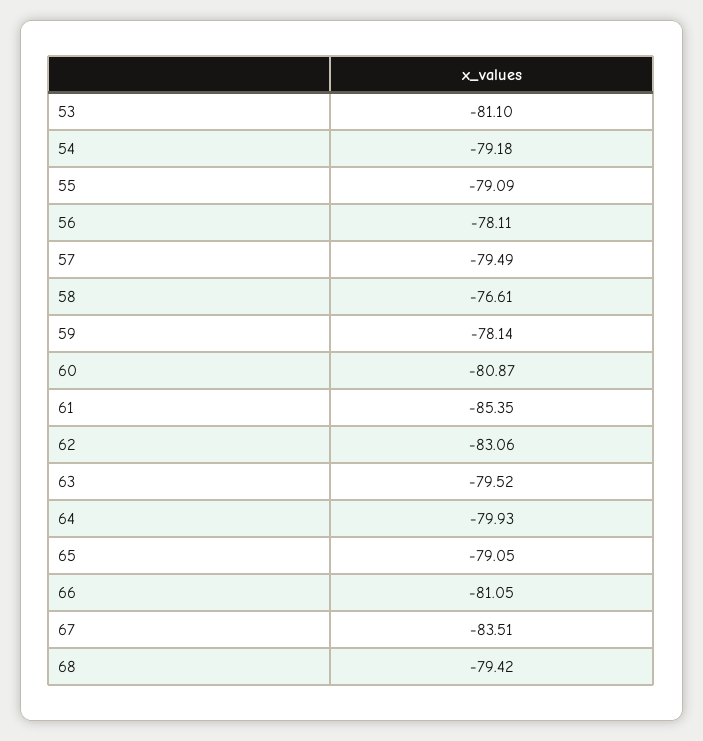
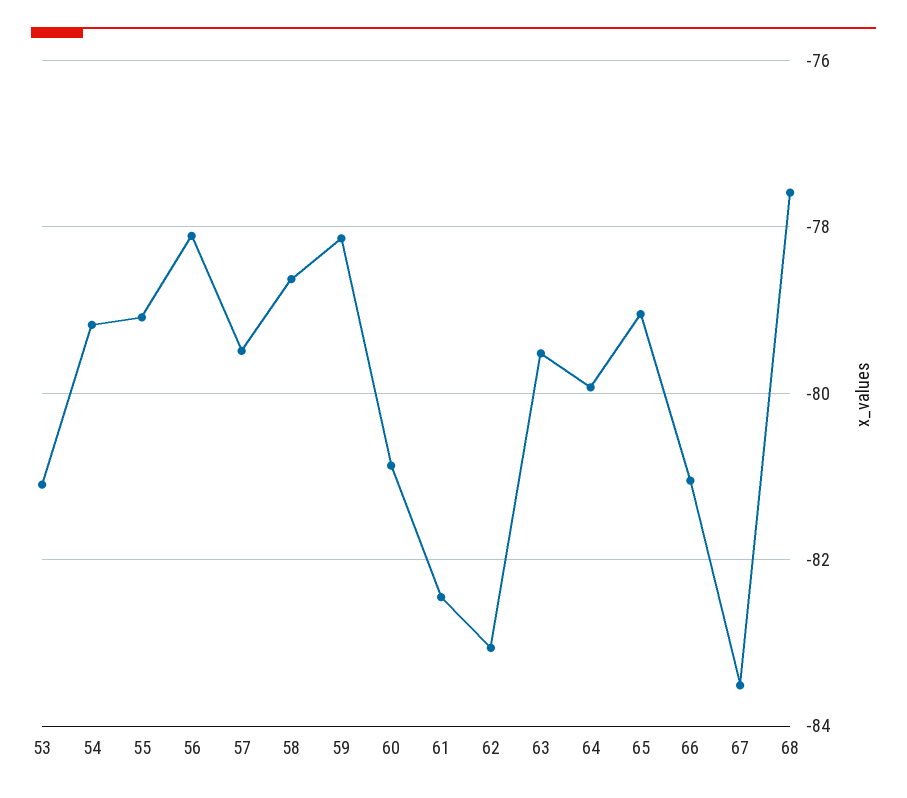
  {
    "53": -81.1,
    "54": -79.18,
    "55": -79.09,
    "56": -78.11,
    "57": -79.49,
-   "58": -76.61,
+   "58": -78.6,
    "59": -78.14,
    "60": -80.87,
-   "61": -85.35,
+   "61": -82.4,
    "62": -83.06,
    "63": -79.52,
    "64": -79.93,
    "65": -79.05,
    "66": -81.05,
    "67": -83.51,
-   "68": -79.42
+   "68": -77.6
  }

